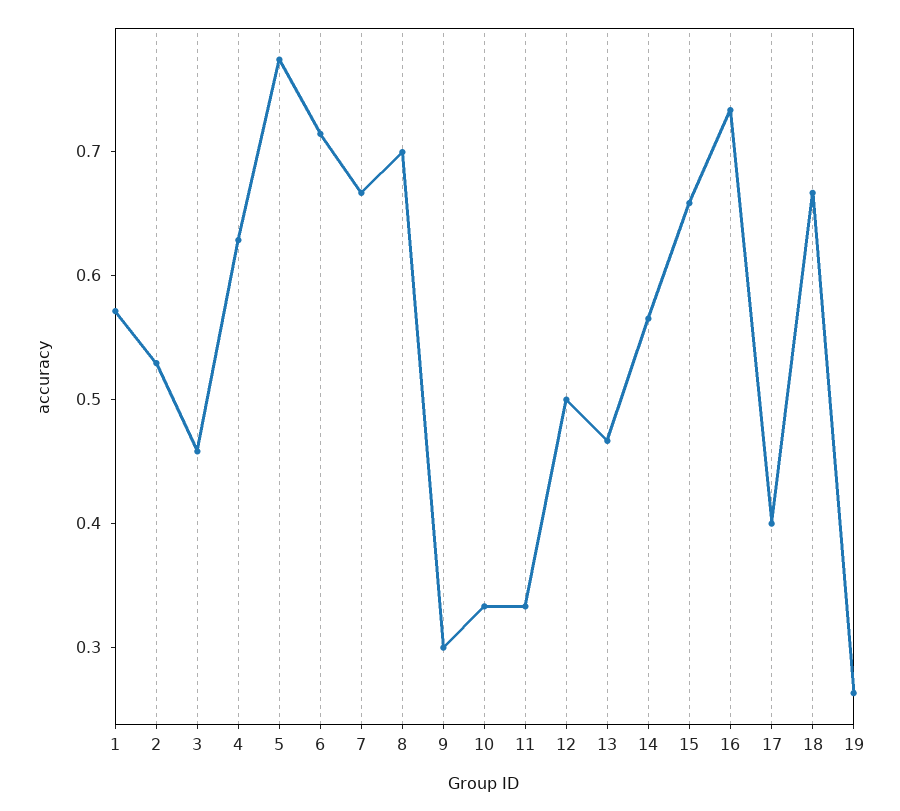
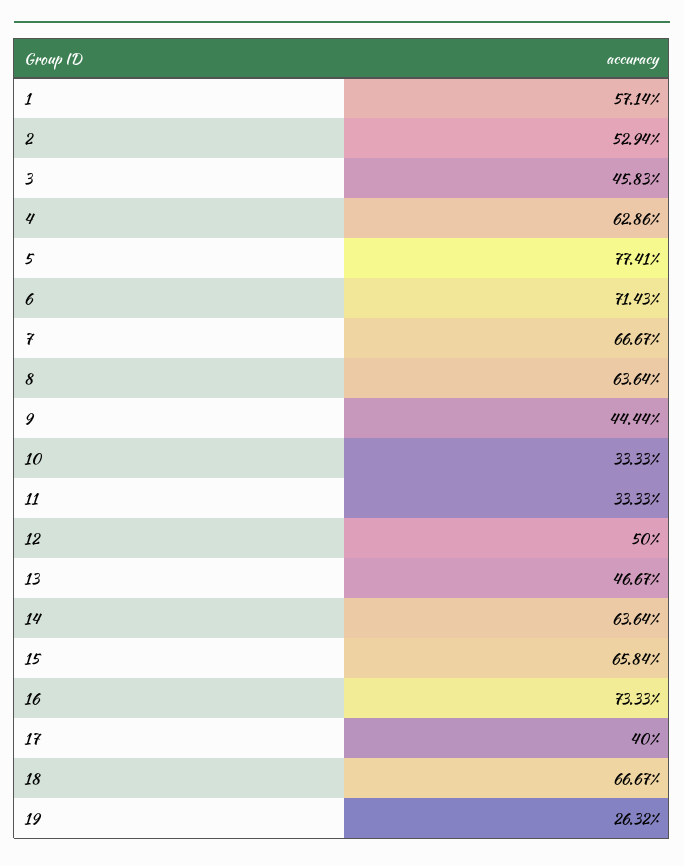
  {
    "1": 0.5714,
    "2": 0.5294,
    "3": 0.4583,
    "4": 0.6286,
    "5": 0.7741,
    "6": 0.7143,
    "7": 0.6667,
-   "8": 0.7,
+   "8": 0.6364,
-   "9": 0.3,
+   "9": 0.4444,
    "10": 0.3333,
    "11": 0.3333,
    "12": 0.5,
    "13": 0.4667,
-   "14": 0.56,
+   "14": 0.6364,
    "15": 0.6584,
    "16": 0.7333,
    "17": 0.4,
    "18": 0.6667,
    "19": 0.2632
  }

